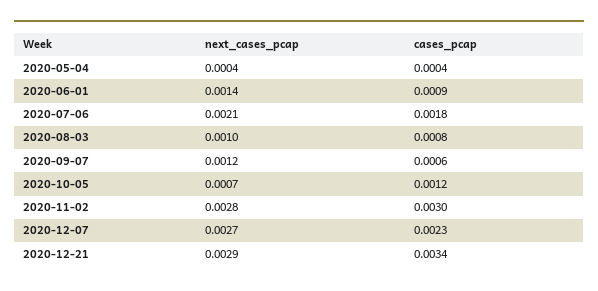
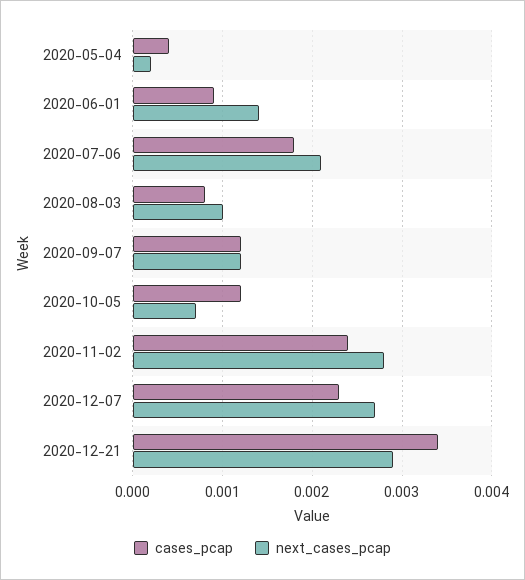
  {
    "next_cases_pcap": {
-     "2020-05-04": 0.0004,
+     "2020-05-04": 0.0002,
      "2020-06-01": 0.0014,
      "2020-07-06": 0.0021,
      "2020-08-03": 0.001,
      "2020-09-07": 0.0012,
      "2020-10-05": 0.0007,
      "2020-11-02": 0.0028,
      "2020-12-07": 0.0027,
      "2020-12-21": 0.0029
    },
    "cases_pcap": {
      "2020-05-04": 0.0004,
      "2020-06-01": 0.0009,
      "2020-07-06": 0.0018,
      "2020-08-03": 0.0008,
-     "2020-09-07": 0.0006,
+     "2020-09-07": 0.0012,
      "2020-10-05": 0.0012,
-     "2020-11-02": 0.003,
+     "2020-11-02": 0.0024,
      "2020-12-07": 0.0023,
      "2020-12-21": 0.0034
    }
  }

